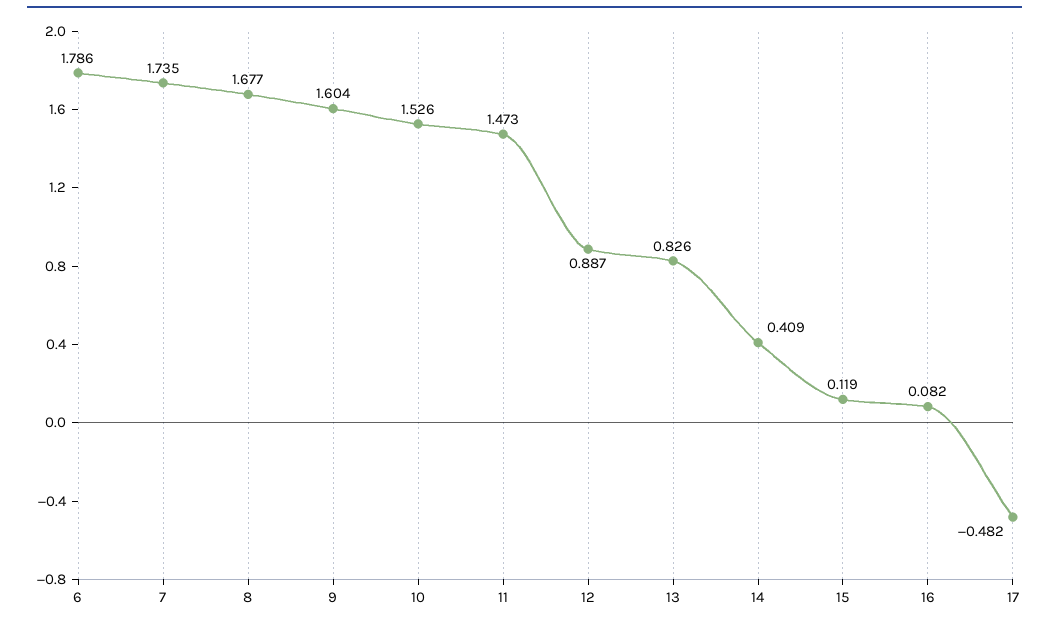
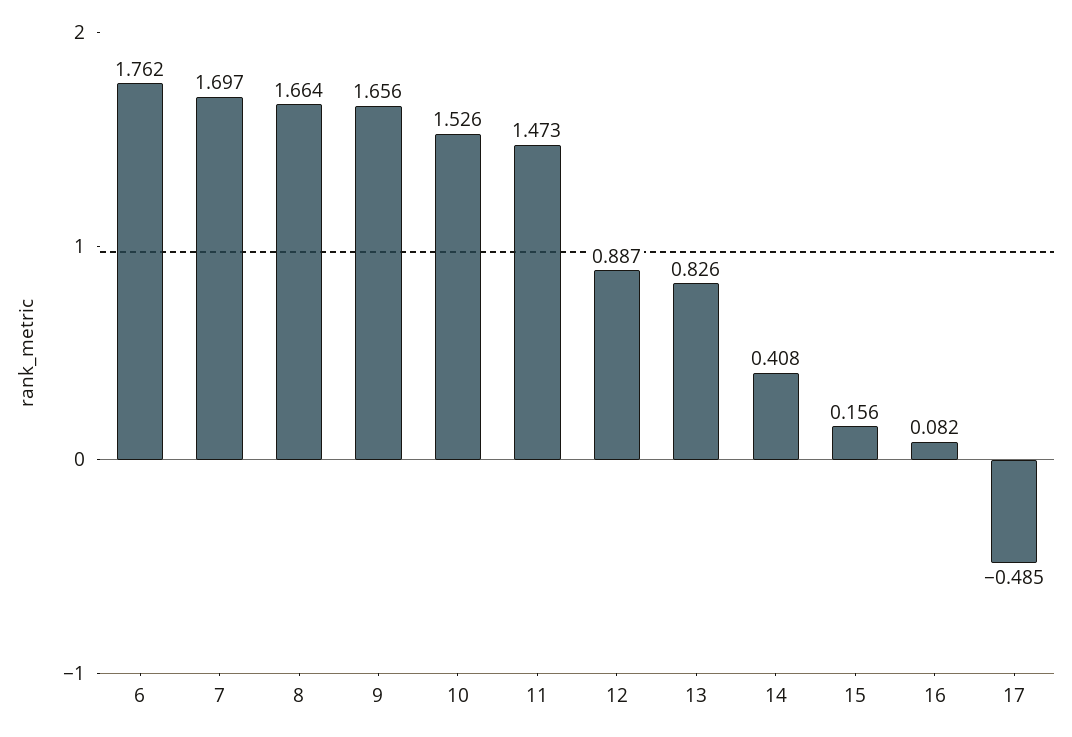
  {
-   "6": 1.786,
+   "6": 1.762,
-   "7": 1.735,
+   "7": 1.697,
-   "8": 1.677,
+   "8": 1.664,
-   "9": 1.604,
+   "9": 1.656,
    "10": 1.526,
    "11": 1.473,
    "12": 0.887,
    "13": 0.826,
-   "14": 0.409,
+   "14": 0.408,
-   "15": 0.119,
+   "15": 0.156,
    "16": 0.082,
-   "17": -0.482
+   "17": -0.485
  }

